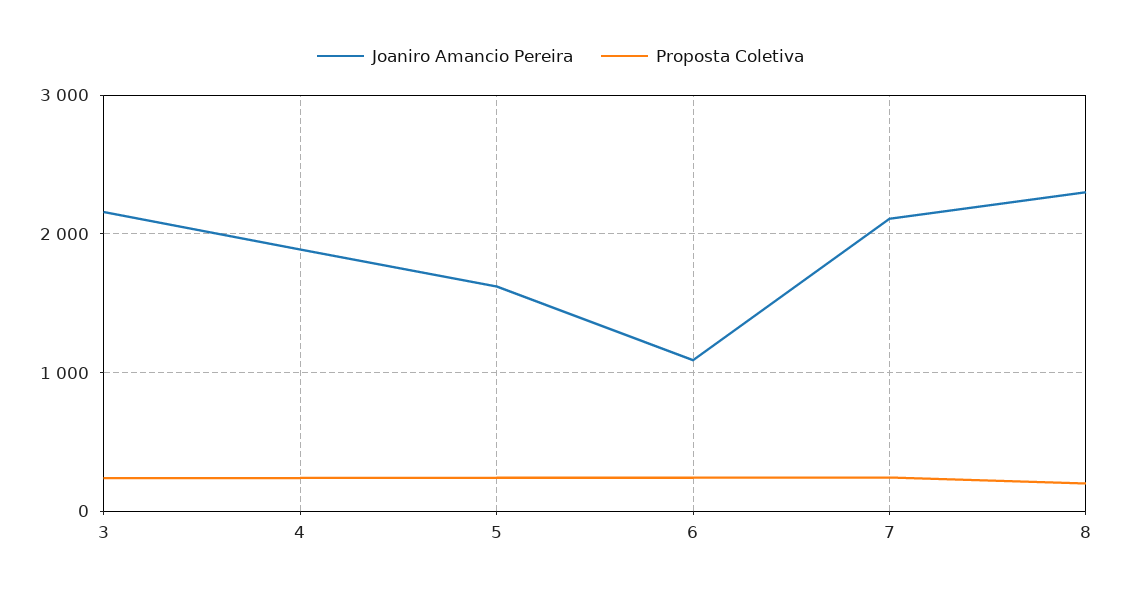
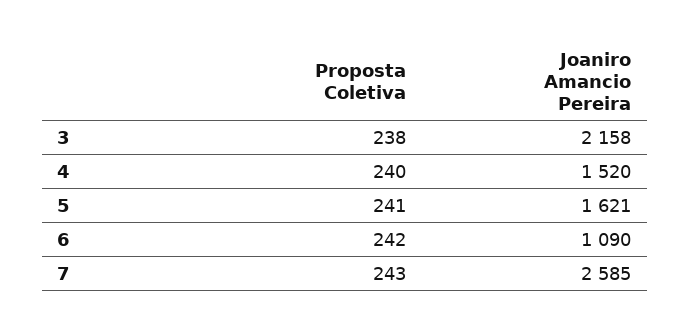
  {
    "Joaniro Amancio Pereira": {
      "3": 2158,
-     "4": 1900,
+     "4": 1520,
      "5": 1621,
      "6": 1090,
-     "7": 2100,
+     "7": 2585
-     "8": 2300
    },
    "Proposta Coletiva": {
      "3": 238,
      "4": 240,
      "5": 241,
      "6": 242,
-     "7": 243,
+     "7": 243
-     "8": 200
    }
  }

